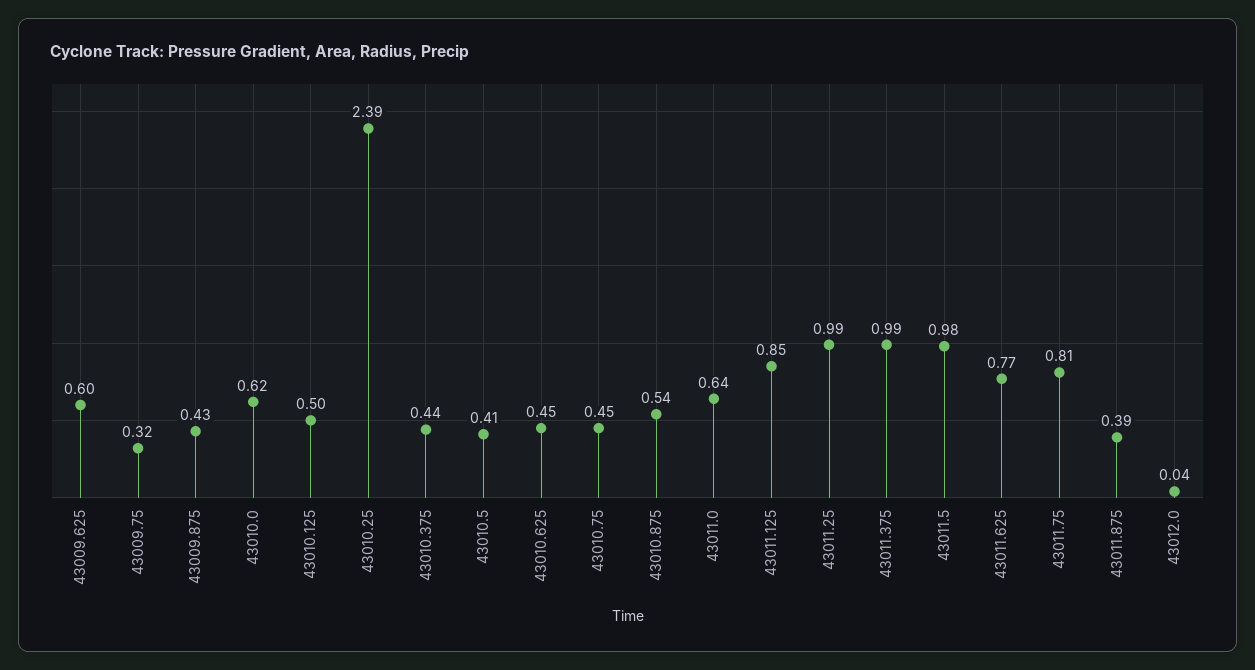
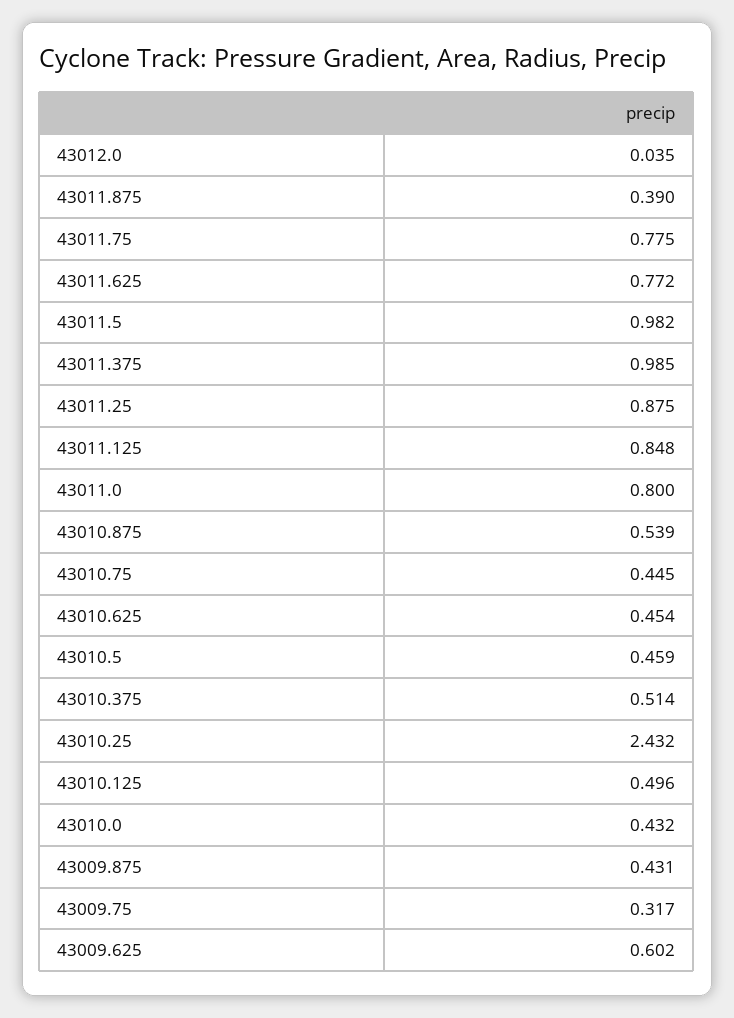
  {
    "43009.625": 0.602,
    "43009.75": 0.317,
    "43009.875": 0.431,
-   "43010.0": 0.62,
+   "43010.0": 0.432,
    "43010.125": 0.496,
-   "43010.25": 2.39,
+   "43010.25": 2.432,
-   "43010.375": 0.44,
+   "43010.375": 0.514,
-   "43010.5": 0.41,
+   "43010.5": 0.459,
    "43010.625": 0.454,
    "43010.75": 0.445,
    "43010.875": 0.539,
-   "43011.0": 0.64,
+   "43011.0": 0.8,
    "43011.125": 0.848,
-   "43011.25": 0.99,
+   "43011.25": 0.875,
    "43011.375": 0.985,
    "43011.5": 0.982,
    "43011.625": 0.772,
-   "43011.75": 0.81,
+   "43011.75": 0.775,
    "43011.875": 0.39,
    "43012.0": 0.035
  }

